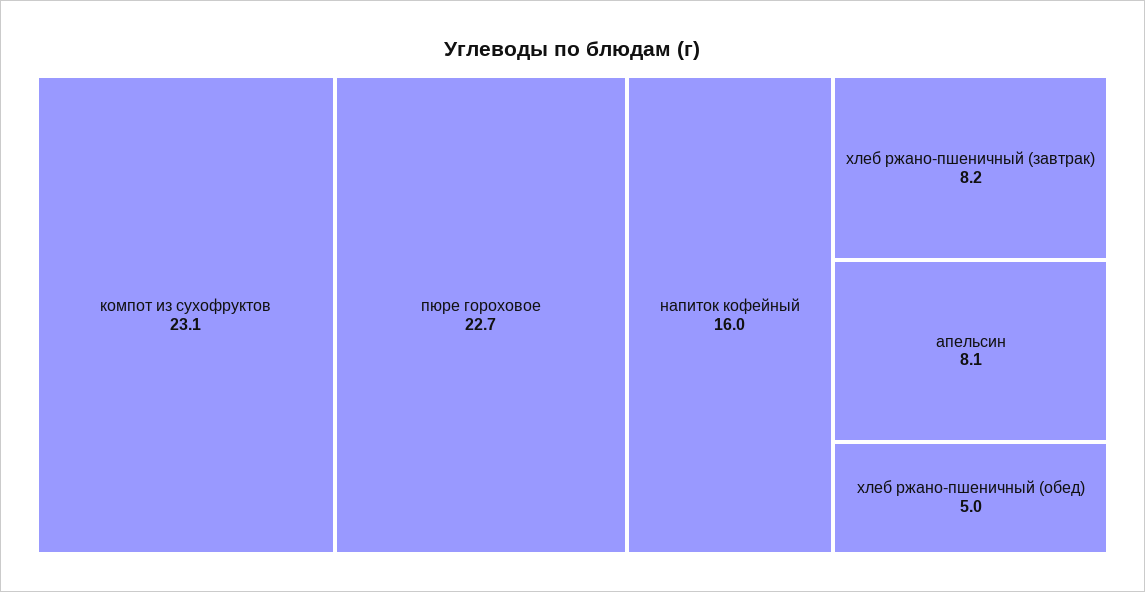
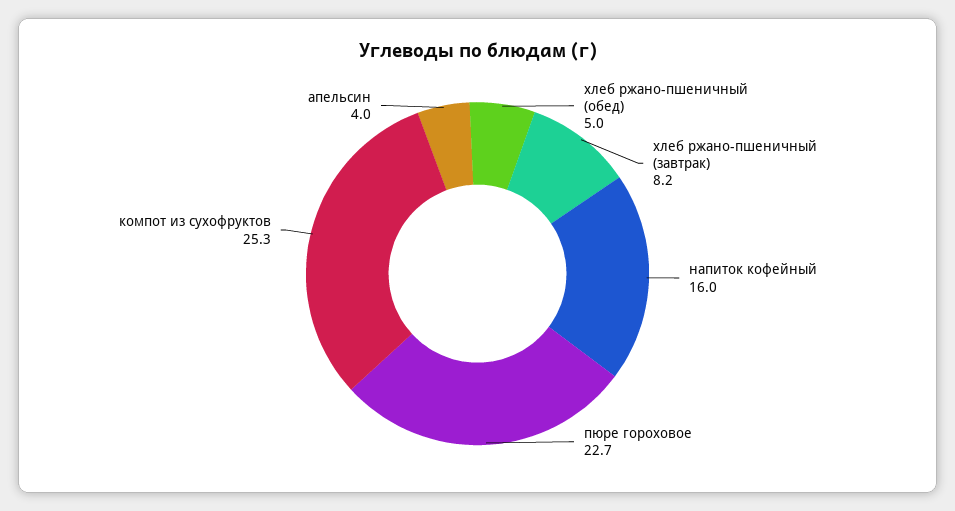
  {
-   "компот из сухофруктов": 23.1,
+   "компот из сухофруктов": 25.3,
    "пюре гороховое": 22.7,
    "напиток кофейный": 16,
    "хлеб ржано-пшеничный (завтрак)": 8.2,
-   "апельсин": 8.1,
+   "апельсин": 4,
    "хлеб ржано-пшеничный (обед)": 5
  }

